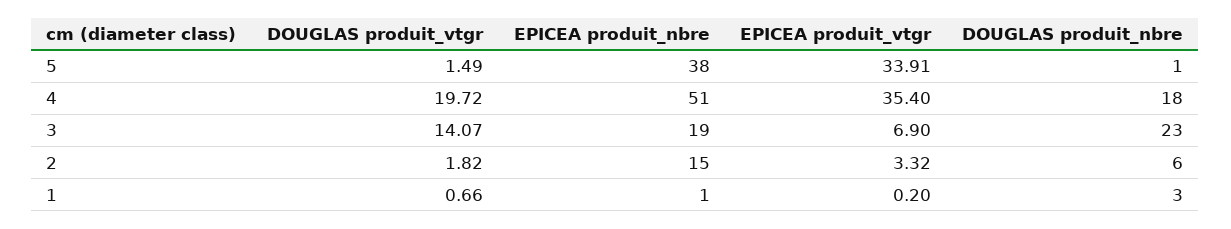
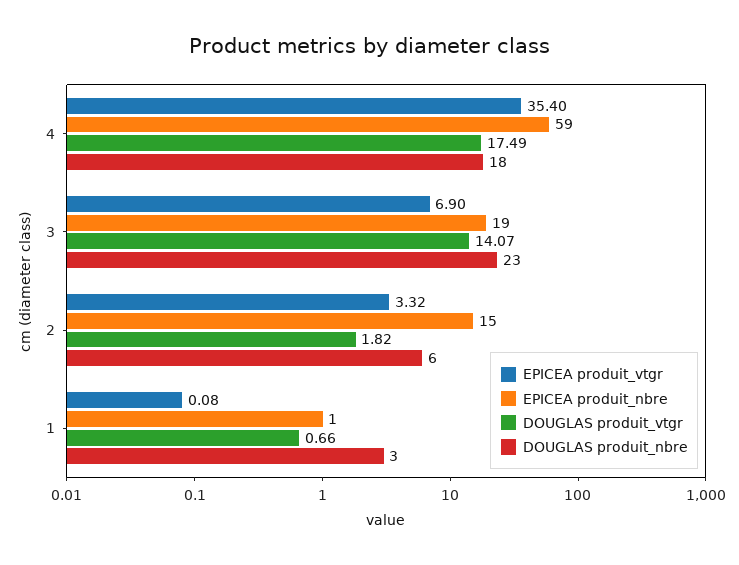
  {
    "DOUGLAS produit_vtgr": {
-     "5": 1.49,
-     "4": 19.72,
+     "4": 17.49,
      "3": 14.07,
      "2": 1.82,
      "1": 0.66
    },
    "EPICEA produit_nbre": {
-     "5": 38,
-     "4": 51,
+     "4": 59,
      "3": 19,
      "2": 15,
      "1": 1
    },
    "EPICEA produit_vtgr": {
-     "5": 33.91,
      "4": 35.4,
      "3": 6.9,
      "2": 3.32,
-     "1": 0.2
+     "1": 0.08
    },
    "DOUGLAS produit_nbre": {
-     "5": 1,
      "4": 18,
      "3": 23,
      "2": 6,
      "1": 3
    }
  }

